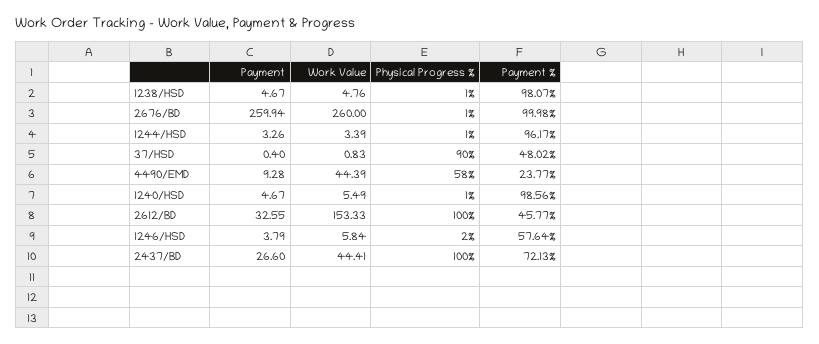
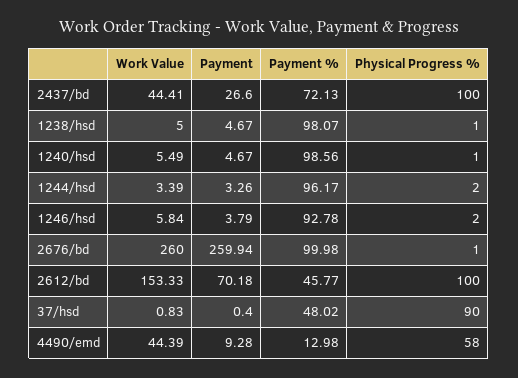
  {
    "Payment": {
      "1238/HSD": 4.67,
      "2676/BD": 259.94,
      "1244/HSD": 3.26,
      "37/HSD": 0.4,
      "4490/EMD": 9.28,
      "1240/HSD": 4.67,
-     "2612/BD": 32.55,
+     "2612/BD": 70.18,
      "1246/HSD": 3.79,
      "2437/BD": 26.6
    },
    "Work Value": {
-     "1238/HSD": 4.76,
+     "1238/HSD": 5,
      "2676/BD": 260,
      "1244/HSD": 3.39,
      "37/HSD": 0.83,
      "4490/EMD": 44.39,
      "1240/HSD": 5.49,
      "2612/BD": 153.33,
      "1246/HSD": 5.84,
      "2437/BD": 44.41
    },
    "Physical Progress %": {
      "1238/HSD": 1,
      "2676/BD": 1,
-     "1244/HSD": 1,
+     "1244/HSD": 2,
      "37/HSD": 90,
      "4490/EMD": 58,
      "1240/HSD": 1,
      "2612/BD": 100,
      "1246/HSD": 2,
      "2437/BD": 100
    },
    "Payment %": {
      "1238/HSD": 98.07,
      "2676/BD": 99.98,
      "1244/HSD": 96.17,
      "37/HSD": 48.02,
-     "4490/EMD": 23.77,
+     "4490/EMD": 12.98,
      "1240/HSD": 98.56,
      "2612/BD": 45.77,
-     "1246/HSD": 57.64,
+     "1246/HSD": 92.78,
      "2437/BD": 72.13
    }
  }

